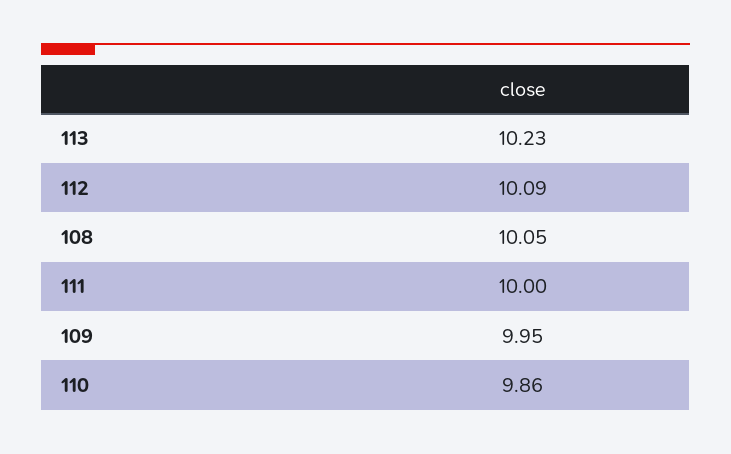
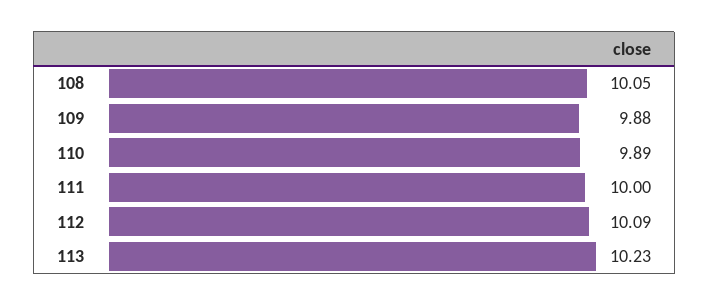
  {
    "113": 10.23,
    "112": 10.09,
    "108": 10.05,
    "111": 10,
-   "109": 9.95,
+   "109": 9.88,
-   "110": 9.86
+   "110": 9.89
  }

